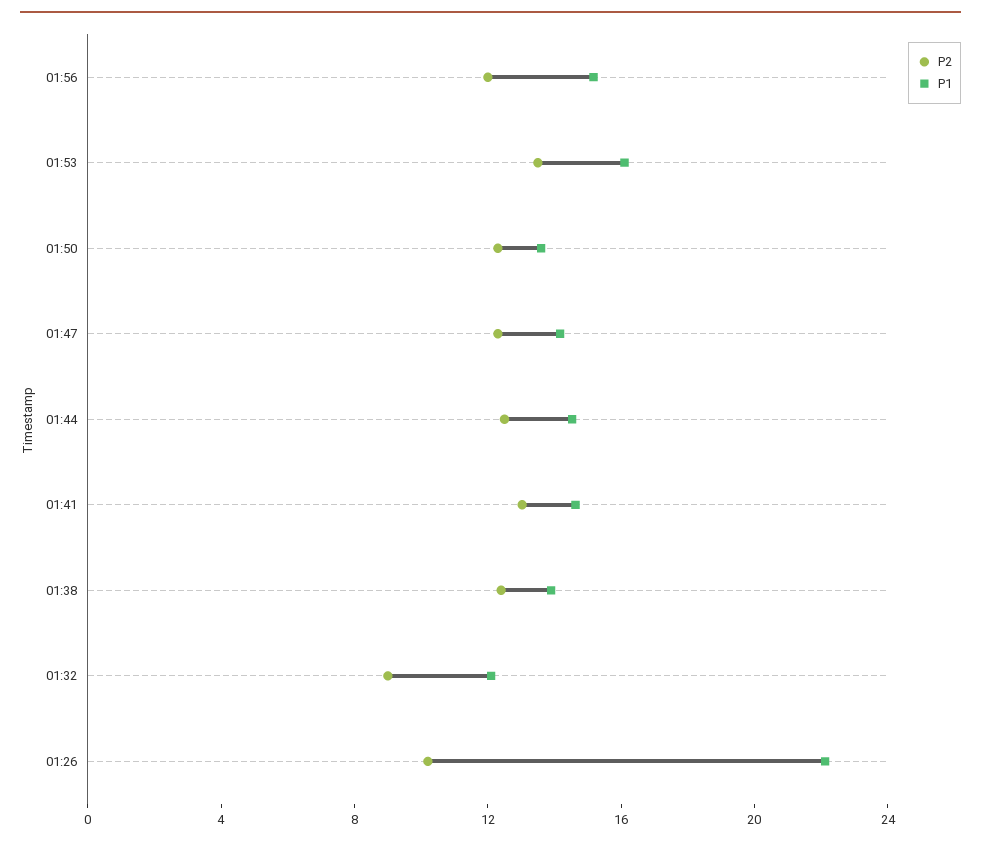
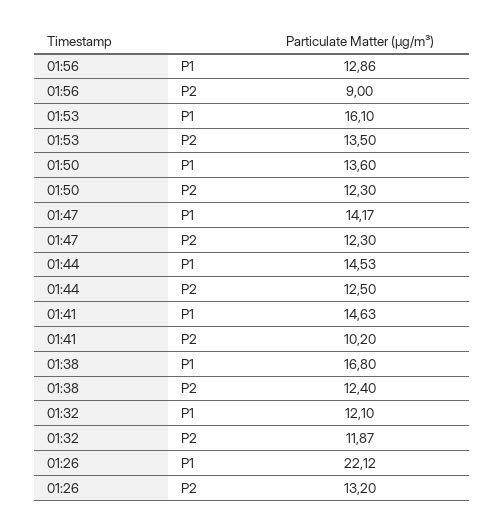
  {
    "P2": {
-     "01:56": 12,
+     "01:56": 9,
      "01:53": 13.5,
      "01:50": 12.3,
      "01:47": 12.3,
      "01:44": 12.5,
-     "01:41": 13,
+     "01:41": 10.2,
      "01:38": 12.4,
-     "01:32": 9,
+     "01:32": 11.87,
-     "01:26": 10
+     "01:26": 13.2
    },
    "P1": {
-     "01:56": 15,
+     "01:56": 12.86,
      "01:53": 16.1,
      "01:50": 13.6,
      "01:47": 14.17,
      "01:44": 14.53,
      "01:41": 14.63,
-     "01:38": 14,
+     "01:38": 16.8,
      "01:32": 12.1,
      "01:26": 22.12
    }
  }

